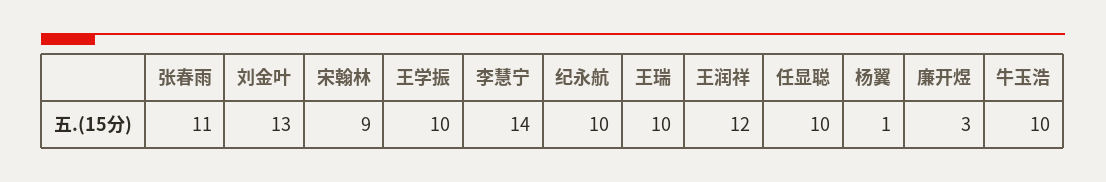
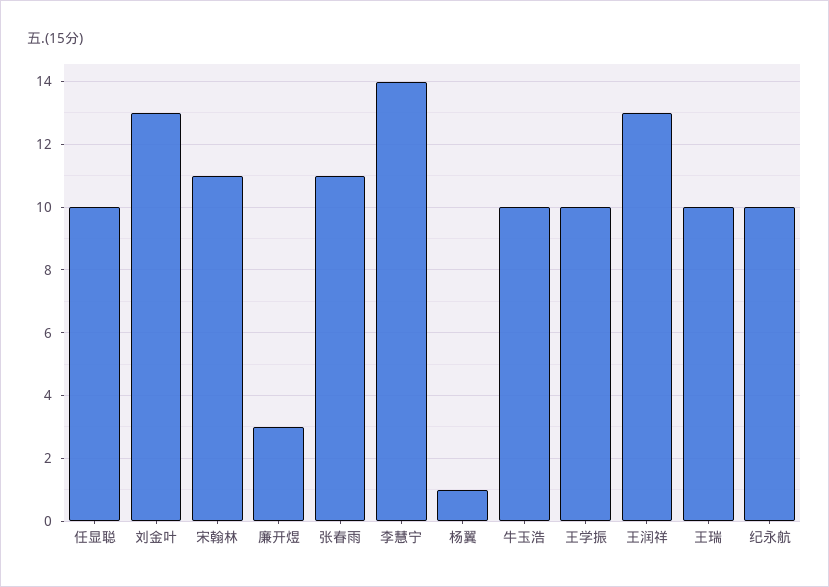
  {
    "张春雨": 11,
    "刘金叶": 13,
-   "宋翰林": 9,
+   "宋翰林": 11,
    "王学振": 10,
    "李慧宁": 14,
    "纪永航": 10,
    "王瑞": 10,
-   "王润祥": 12,
+   "王润祥": 13,
    "任显聪": 10,
    "杨翼": 1,
    "廉开煜": 3,
    "牛玉浩": 10
  }

